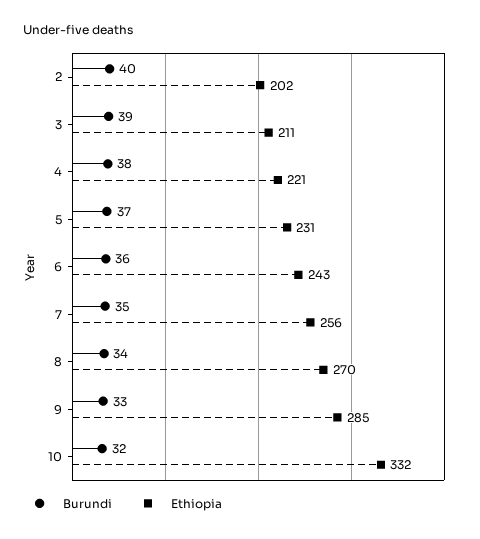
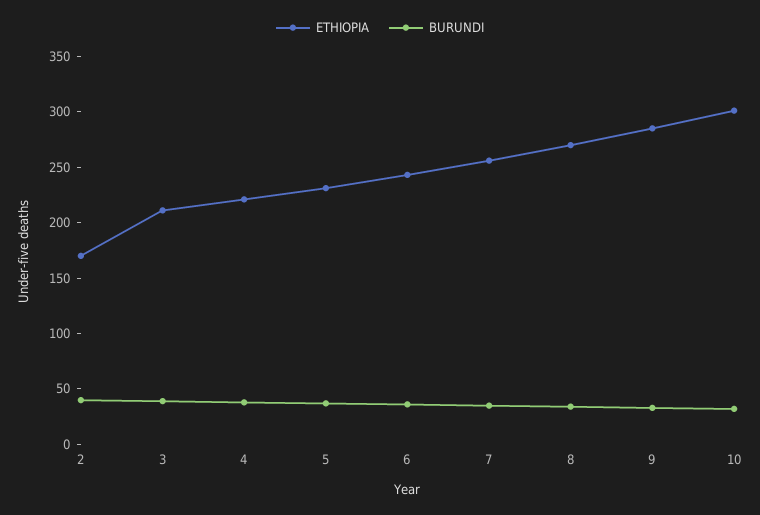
  {
    "Burundi": {
      "2": 40,
      "3": 39,
      "4": 38,
      "5": 37,
      "6": 36,
      "7": 35,
      "8": 34,
      "9": 33,
      "10": 32
    },
    "Ethiopia": {
-     "2": 202,
+     "2": 170,
      "3": 211,
      "4": 221,
      "5": 231,
      "6": 243,
      "7": 256,
      "8": 270,
      "9": 285,
-     "10": 332
+     "10": 300
    }
  }

